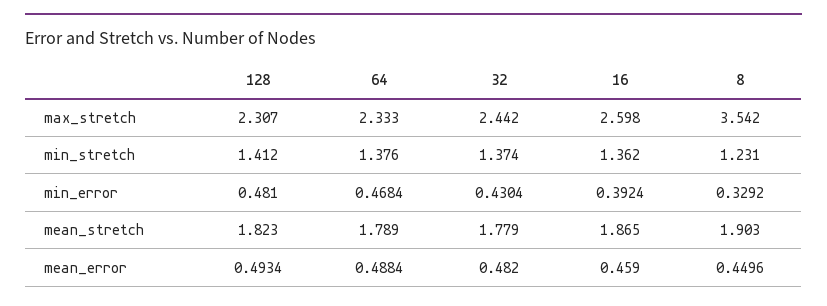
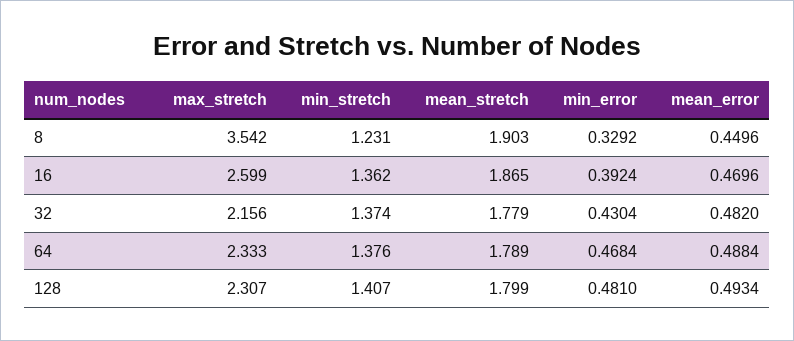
  {
    "128": {
      "max_stretch": 2.307,
-     "min_stretch": 1.412,
+     "min_stretch": 1.407,
      "min_error": 0.481,
-     "mean_stretch": 1.823,
+     "mean_stretch": 1.799,
      "mean_error": 0.4934
    },
    "64": {
      "max_stretch": 2.333,
      "min_stretch": 1.376,
      "min_error": 0.4684,
      "mean_stretch": 1.789,
      "mean_error": 0.4884
    },
    "32": {
-     "max_stretch": 2.442,
+     "max_stretch": 2.156,
      "min_stretch": 1.374,
      "min_error": 0.4304,
      "mean_stretch": 1.779,
      "mean_error": 0.482
    },
    "16": {
-     "max_stretch": 2.598,
+     "max_stretch": 2.599,
      "min_stretch": 1.362,
      "min_error": 0.3924,
      "mean_stretch": 1.865,
-     "mean_error": 0.459
+     "mean_error": 0.4696
    },
    "8": {
      "max_stretch": 3.542,
      "min_stretch": 1.231,
      "min_error": 0.3292,
      "mean_stretch": 1.903,
      "mean_error": 0.4496
    }
  }

